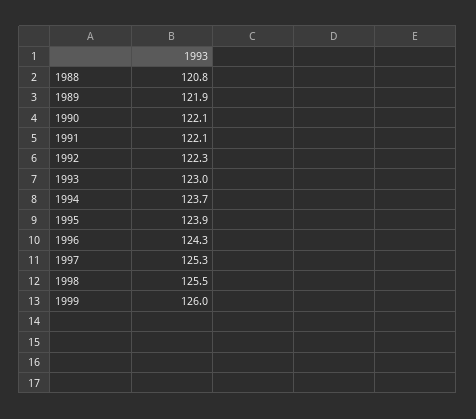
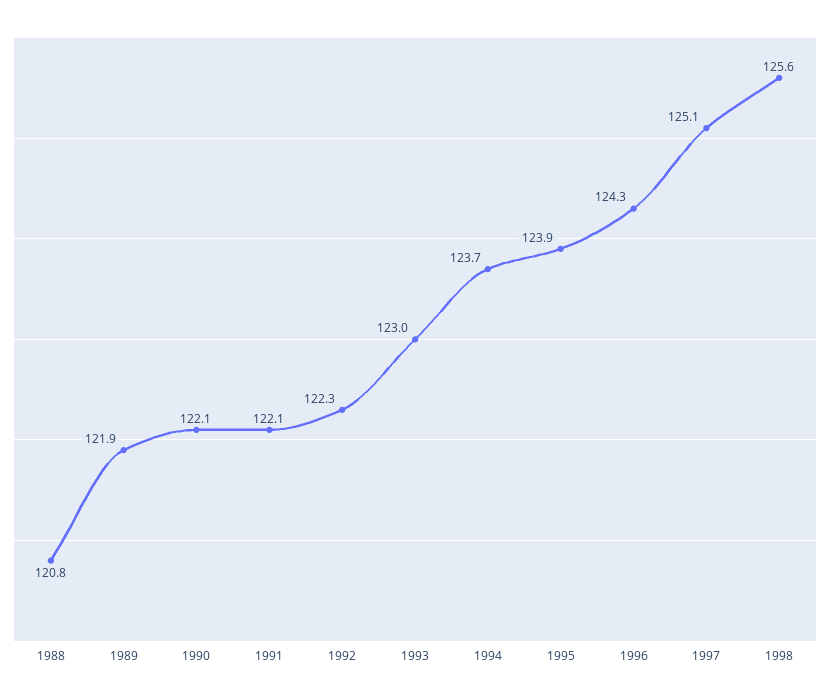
  {
    "1988": 120.8,
    "1989": 121.9,
    "1990": 122.1,
    "1991": 122.1,
    "1992": 122.3,
    "1993": 123,
    "1994": 123.7,
    "1995": 123.9,
    "1996": 124.3,
-   "1997": 125.3,
+   "1997": 125.1,
-   "1998": 125.5,
+   "1998": 125.6
-   "1999": 126
  }

